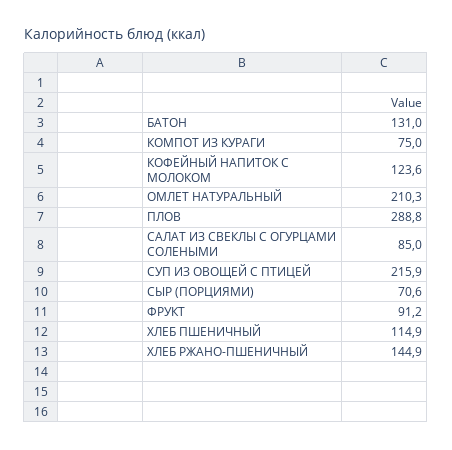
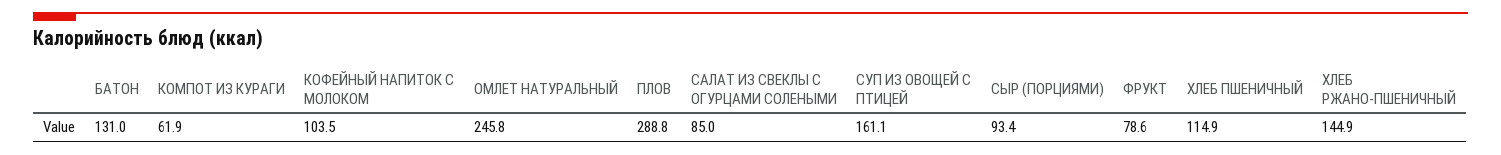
  {
    "БАТОН": 131,
-   "КОМПОТ ИЗ КУРАГИ": 75,
+   "КОМПОТ ИЗ КУРАГИ": 61.9,
-   "КОФЕЙНЫЙ НАПИТОК С МОЛОКОМ": 123.6,
+   "КОФЕЙНЫЙ НАПИТОК С МОЛОКОМ": 103.5,
-   "ОМЛЕТ НАТУРАЛЬНЫЙ": 210.3,
+   "ОМЛЕТ НАТУРАЛЬНЫЙ": 245.8,
    "ПЛОВ": 288.8,
    "САЛАТ ИЗ СВЕКЛЫ С ОГУРЦАМИ СОЛЕНЫМИ": 85,
-   "СУП ИЗ ОВОЩЕЙ С ПТИЦЕЙ": 215.9,
+   "СУП ИЗ ОВОЩЕЙ С ПТИЦЕЙ": 161.1,
-   "СЫР (ПОРЦИЯМИ)": 70.6,
+   "СЫР (ПОРЦИЯМИ)": 93.4,
-   "ФРУКТ": 91.2,
+   "ФРУКТ": 78.6,
    "ХЛЕБ ПШЕНИЧНЫЙ": 114.9,
    "ХЛЕБ РЖАНО-ПШЕНИЧНЫЙ": 144.9
  }

